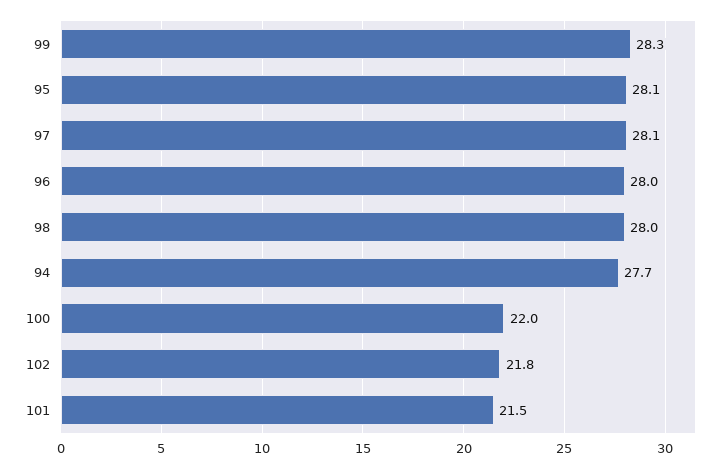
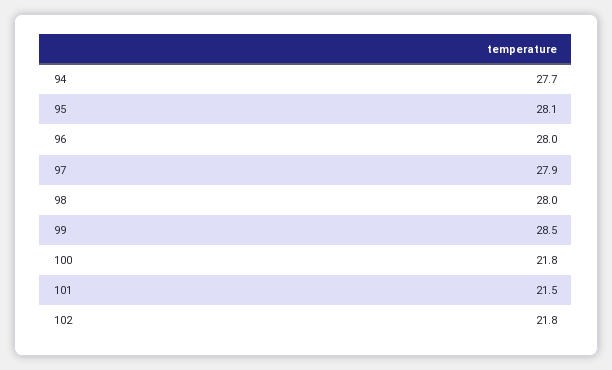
  {
-   "99": 28.3,
+   "99": 28.5,
    "95": 28.1,
-   "97": 28.1,
+   "97": 27.9,
    "96": 28,
    "98": 28,
    "94": 27.7,
-   "100": 22,
+   "100": 21.8,
    "102": 21.8,
    "101": 21.5
  }

